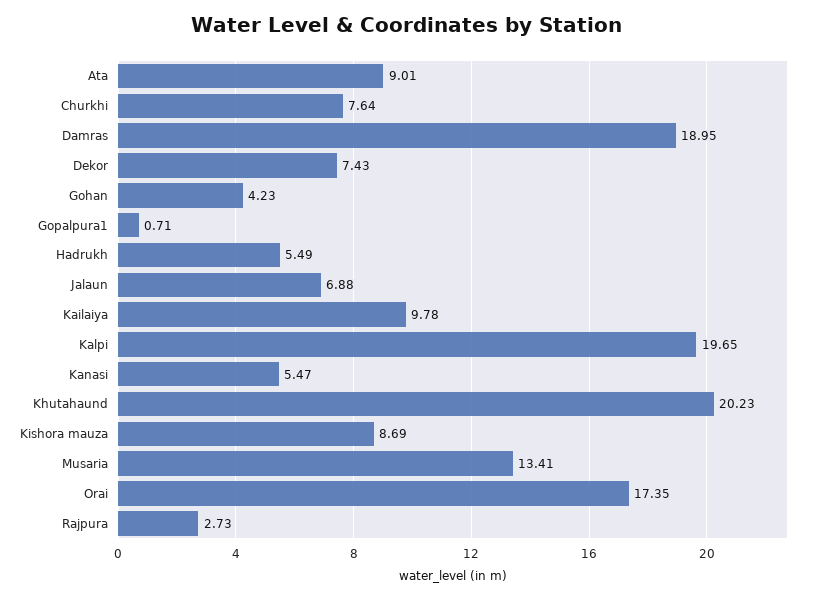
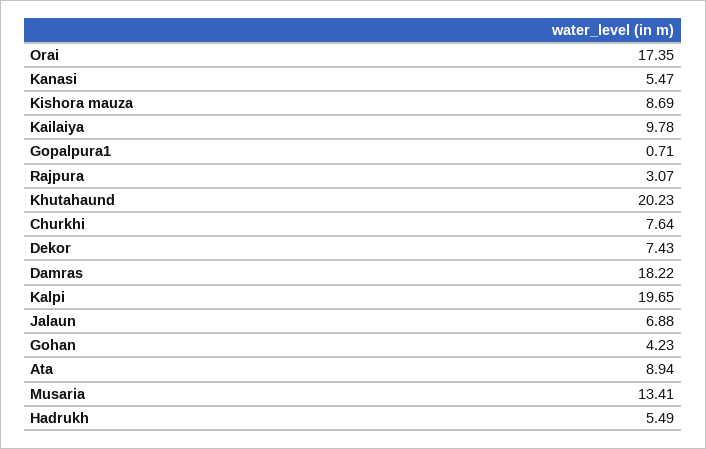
  {
-   "Ata": 9.01,
+   "Ata": 8.94,
    "Churkhi": 7.64,
-   "Damras": 18.95,
+   "Damras": 18.22,
    "Dekor": 7.43,
    "Gohan": 4.23,
    "Gopalpura1": 0.71,
    "Hadrukh": 5.49,
    "Jalaun": 6.88,
    "Kailaiya": 9.78,
    "Kalpi": 19.65,
    "Kanasi": 5.47,
    "Khutahaund": 20.23,
    "Kishora mauza": 8.69,
    "Musaria": 13.41,
    "Orai": 17.35,
-   "Rajpura": 2.73
+   "Rajpura": 3.07
  }

